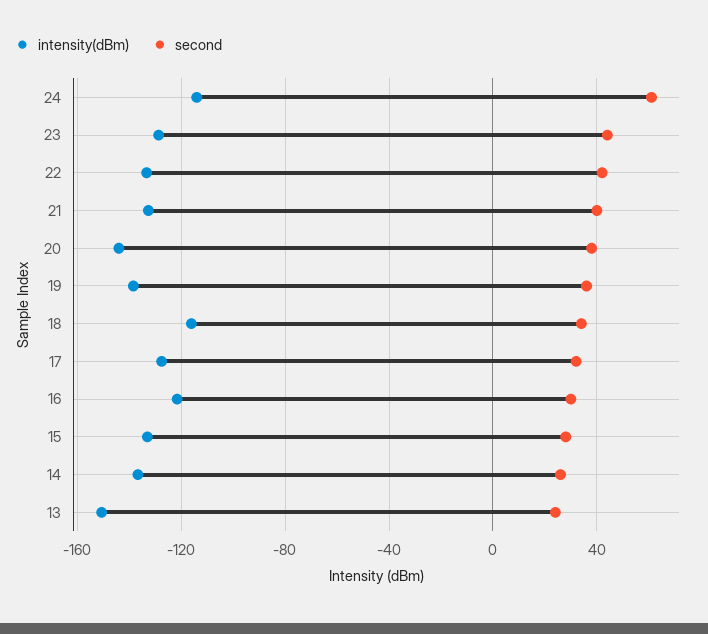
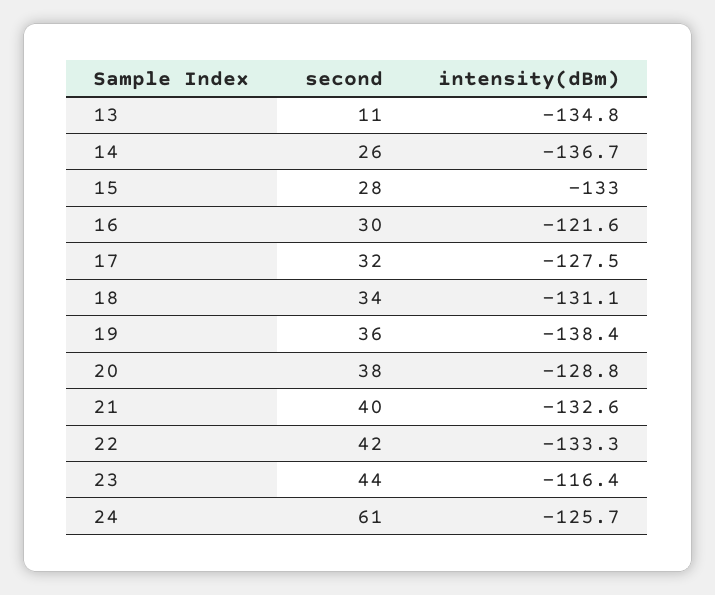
  {
    "intensity(dBm)": {
-     "24": -115,
+     "24": -125.7,
-     "23": -130,
+     "23": -116.4,
      "22": -133.3,
      "21": -132.6,
-     "20": -145,
+     "20": -128.8,
      "19": -138.4,
-     "18": -115,
+     "18": -131.1,
      "17": -127.5,
      "16": -121.6,
      "15": -133,
      "14": -136.7,
-     "13": -150
+     "13": -134.8
    },
    "second": {
      "24": 61,
      "23": 44,
      "22": 42,
      "21": 40,
      "20": 38,
      "19": 36,
      "18": 34,
      "17": 32,
      "16": 30,
      "15": 28,
      "14": 26,
-     "13": 25
+     "13": 11
    }
  }

